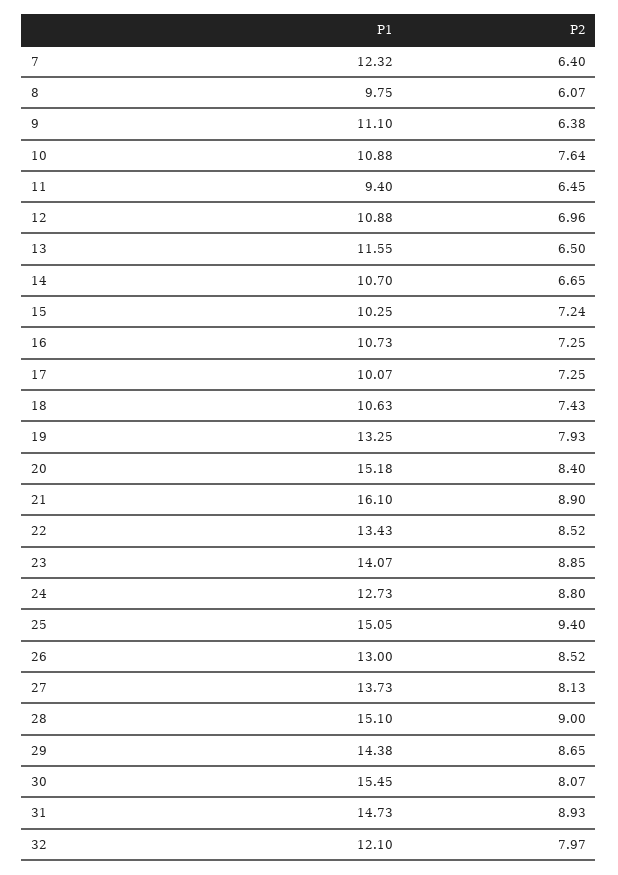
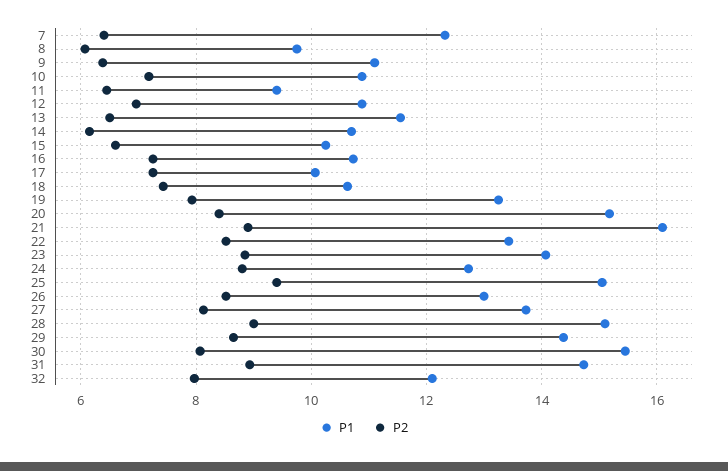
  {
    "P1": {
      "7": 12.32,
      "8": 9.75,
      "9": 11.1,
      "10": 10.88,
      "11": 9.4,
      "12": 10.88,
      "13": 11.55,
      "14": 10.7,
      "15": 10.25,
      "16": 10.73,
      "17": 10.07,
      "18": 10.63,
      "19": 13.25,
      "20": 15.18,
      "21": 16.1,
      "22": 13.43,
      "23": 14.07,
      "24": 12.73,
      "25": 15.05,
      "26": 13,
      "27": 13.73,
      "28": 15.1,
      "29": 14.38,
      "30": 15.45,
      "31": 14.73,
      "32": 12.1
    },
    "P2": {
      "7": 6.4,
      "8": 6.07,
      "9": 6.38,
-     "10": 7.64,
+     "10": 7.2,
      "11": 6.45,
      "12": 6.96,
      "13": 6.5,
-     "14": 6.65,
+     "14": 6.2,
-     "15": 7.24,
+     "15": 6.6,
      "16": 7.25,
      "17": 7.25,
      "18": 7.43,
      "19": 7.93,
      "20": 8.4,
      "21": 8.9,
      "22": 8.52,
      "23": 8.85,
      "24": 8.8,
      "25": 9.4,
      "26": 8.52,
      "27": 8.13,
      "28": 9,
      "29": 8.65,
      "30": 8.07,
      "31": 8.93,
      "32": 7.97
    }
  }

